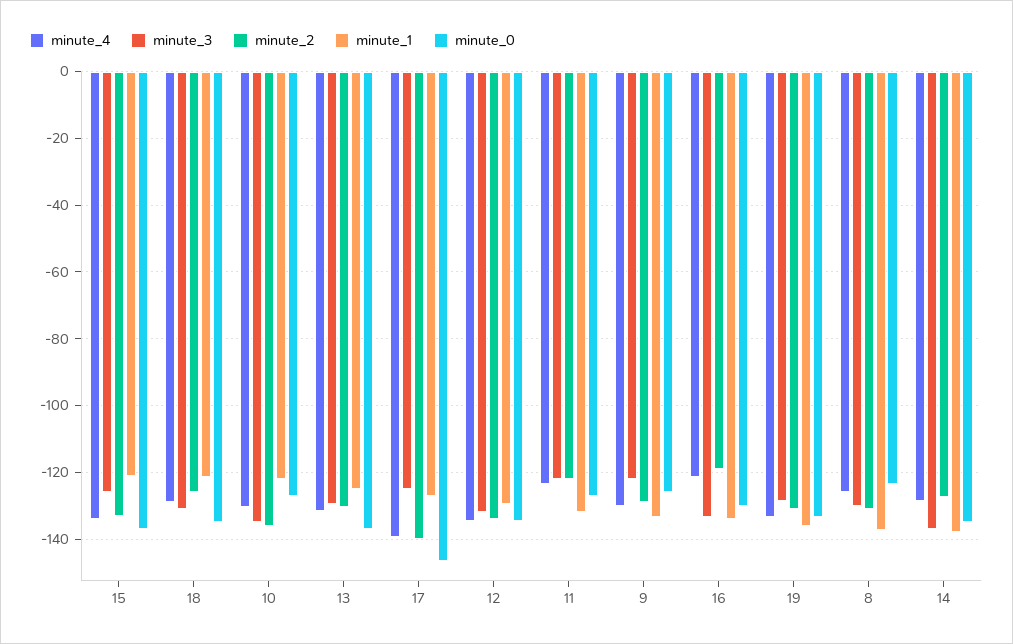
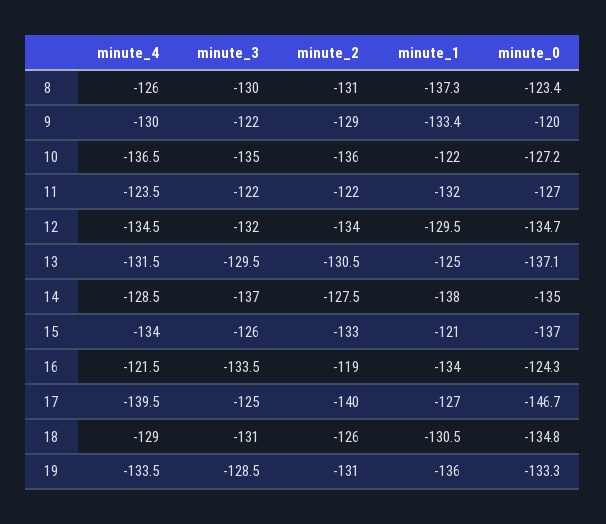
  {
    "minute_4": {
      "15": -134,
      "18": -129,
-     "10": -130,
+     "10": -136.5,
      "13": -131.5,
      "17": -139.5,
      "12": -134.5,
      "11": -123.5,
      "9": -130,
      "16": -121.5,
      "19": -133.5,
      "8": -126,
      "14": -128.5
    },
    "minute_3": {
      "15": -126,
      "18": -131,
      "10": -135,
      "13": -129.5,
      "17": -125,
      "12": -132,
      "11": -122,
      "9": -122,
      "16": -133.5,
      "19": -128.5,
      "8": -130,
      "14": -137
    },
    "minute_2": {
      "15": -133,
      "18": -126,
      "10": -136,
      "13": -130.5,
      "17": -140,
      "12": -134,
      "11": -122,
      "9": -129,
      "16": -119,
      "19": -131,
      "8": -131,
      "14": -127.5
    },
    "minute_1": {
      "15": -121,
-     "18": -122,
+     "18": -130.5,
      "10": -122,
      "13": -125,
      "17": -127,
      "12": -129.5,
      "11": -132,
      "9": -133.4,
      "16": -134,
      "19": -136,
      "8": -137.3,
      "14": -138
    },
    "minute_0": {
      "15": -137,
      "18": -134.8,
      "10": -127.2,
      "13": -137.1,
      "17": -146.7,
      "12": -134.7,
      "11": -127,
-     "9": -126,
+     "9": -120,
-     "16": -130,
+     "16": -124.3,
      "19": -133.3,
      "8": -123.4,
      "14": -135
    }
  }

